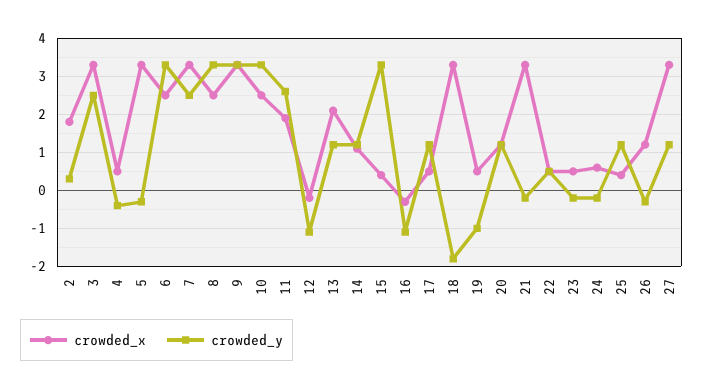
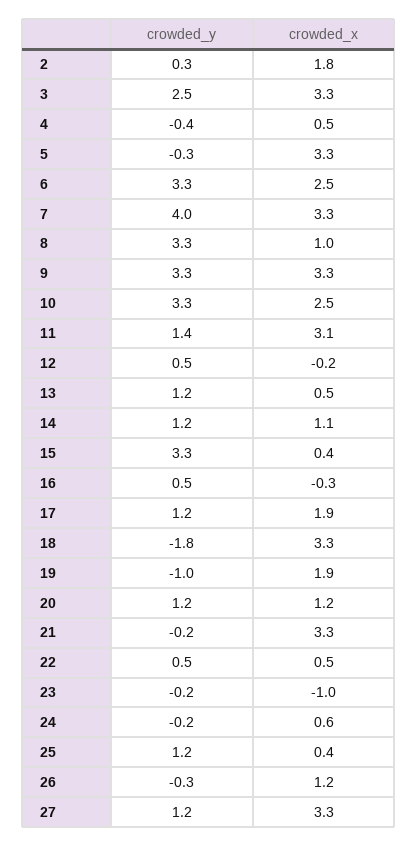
  {
    "crowded_x": {
      "2": 1.8,
      "3": 3.3,
      "4": 0.5,
      "5": 3.3,
      "6": 2.5,
      "7": 3.3,
-     "8": 2.5,
+     "8": 1,
      "9": 3.3,
      "10": 2.5,
-     "11": 2,
+     "11": 3.1,
      "12": -0.2,
-     "13": 2,
+     "13": 0.5,
      "14": 1.1,
      "15": 0.4,
      "16": -0.3,
-     "17": 0.5,
+     "17": 1.9,
      "18": 3.3,
-     "19": 0.5,
+     "19": 1.9,
      "20": 1.2,
      "21": 3.3,
      "22": 0.5,
-     "23": 0.5,
+     "23": -1,
      "24": 0.6,
      "25": 0.4,
      "26": 1.2,
      "27": 3.3
    },
    "crowded_y": {
      "2": 0.3,
      "3": 2.5,
      "4": -0.4,
      "5": -0.3,
      "6": 3.3,
-     "7": 2.5,
+     "7": 4,
      "8": 3.3,
      "9": 3.3,
      "10": 3.3,
-     "11": 2.5,
+     "11": 1.4,
-     "12": -1,
+     "12": 0.5,
      "13": 1.2,
      "14": 1.2,
      "15": 3.3,
-     "16": -1,
+     "16": 0.5,
      "17": 1.2,
      "18": -1.8,
      "19": -1,
      "20": 1.2,
      "21": -0.2,
      "22": 0.5,
      "23": -0.2,
      "24": -0.2,
      "25": 1.2,
      "26": -0.3,
      "27": 1.2
    }
  }

